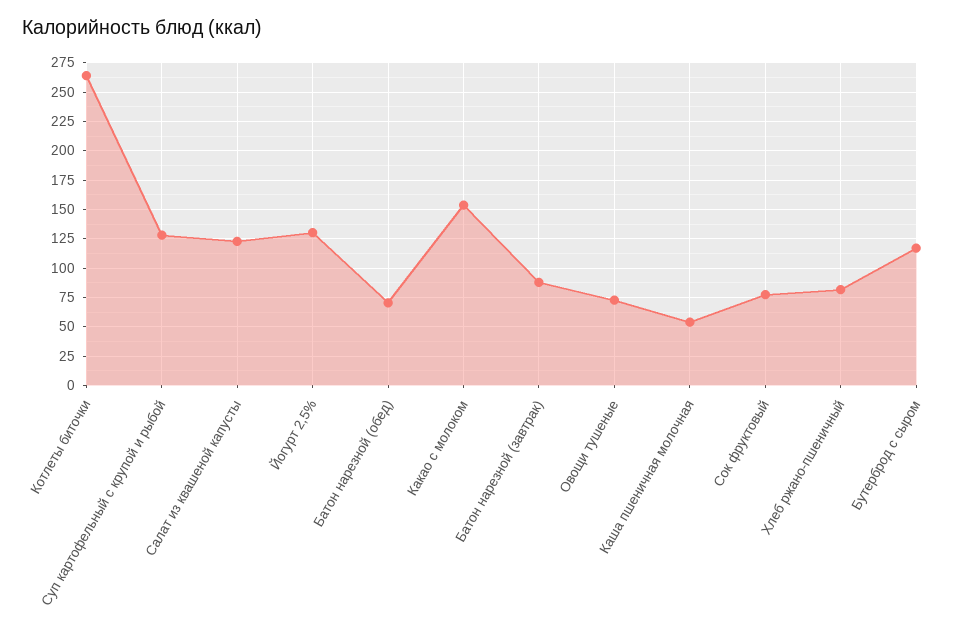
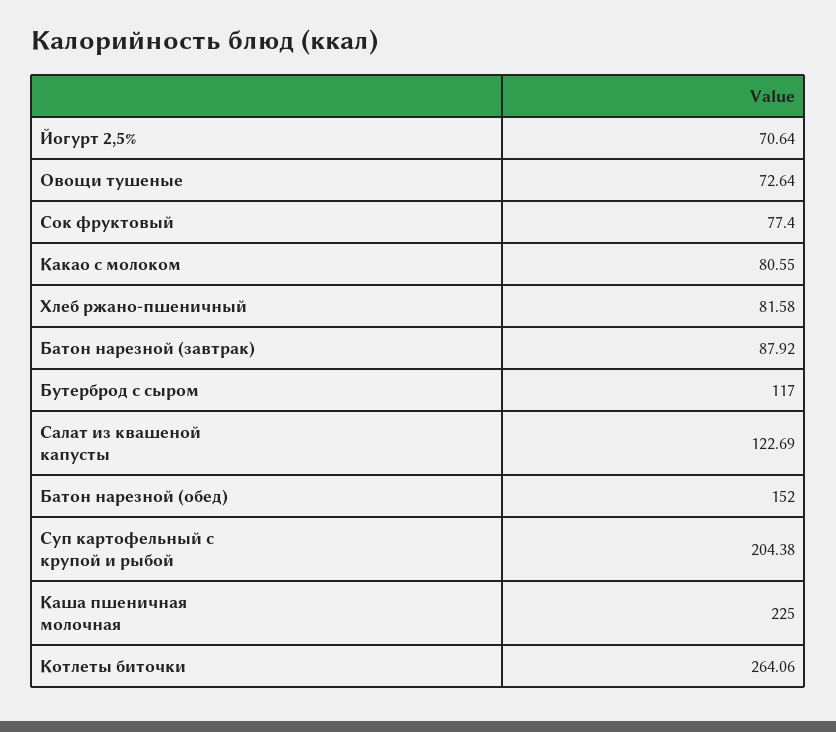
  {
    "Котлеты биточки": 264.06,
-   "Суп картофельный с крупой и рыбой": 125,
+   "Суп картофельный с крупой и рыбой": 204.38,
    "Салат из квашеной капусты": 122.69,
-   "Йогурт 2,5%": 125,
+   "Йогурт 2,5%": 70.64,
-   "Батон нарезной (обед)": 75,
+   "Батон нарезной (обед)": 152,
-   "Какао с молоком": 150,
+   "Какао с молоком": 80.55,
    "Батон нарезной (завтрак)": 87.92,
    "Овощи тушеные": 72.64,
-   "Каша пшеничная молочная": 50,
+   "Каша пшеничная молочная": 225,
    "Сок фруктовый": 77.4,
    "Хлеб ржано-пшеничный": 81.58,
    "Бутерброд с сыром": 117
  }

